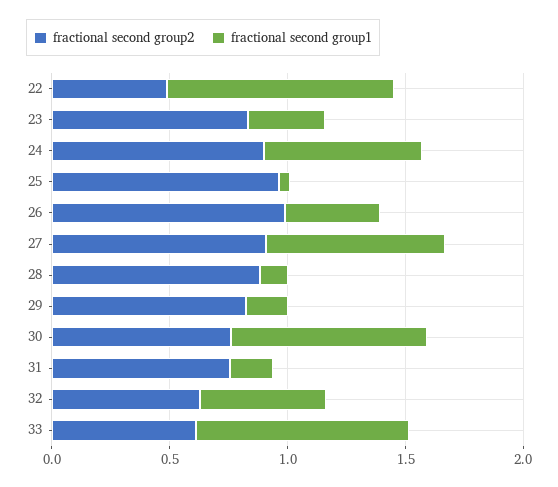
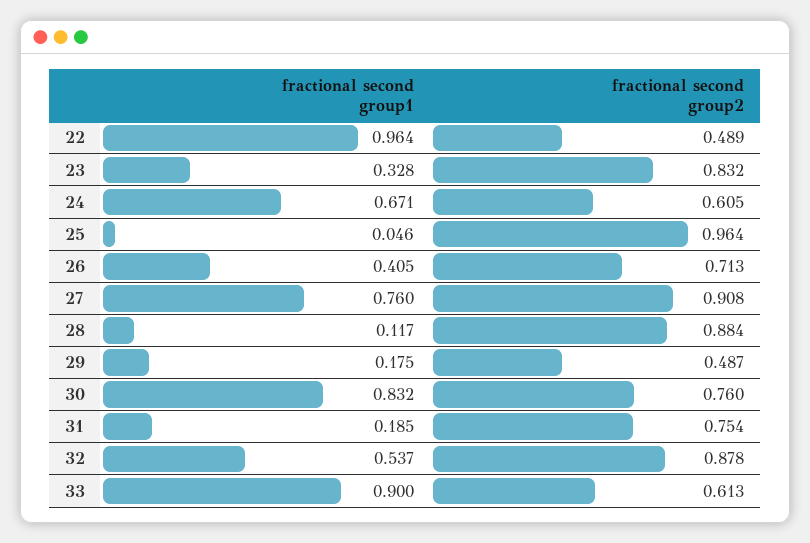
  {
    "fractional second group2": {
      "22": 0.489,
      "23": 0.832,
-     "24": 0.9,
+     "24": 0.605,
      "25": 0.964,
-     "26": 1,
+     "26": 0.713,
      "27": 0.908,
      "28": 0.884,
-     "29": 0.8,
+     "29": 0.487,
      "30": 0.76,
      "31": 0.754,
-     "32": 0.6,
+     "32": 0.878,
      "33": 0.613
    },
    "fractional second group1": {
      "22": 0.964,
      "23": 0.328,
      "24": 0.671,
      "25": 0.046,
      "26": 0.405,
      "27": 0.76,
      "28": 0.117,
      "29": 0.175,
      "30": 0.832,
      "31": 0.185,
      "32": 0.537,
      "33": 0.9
    }
  }

